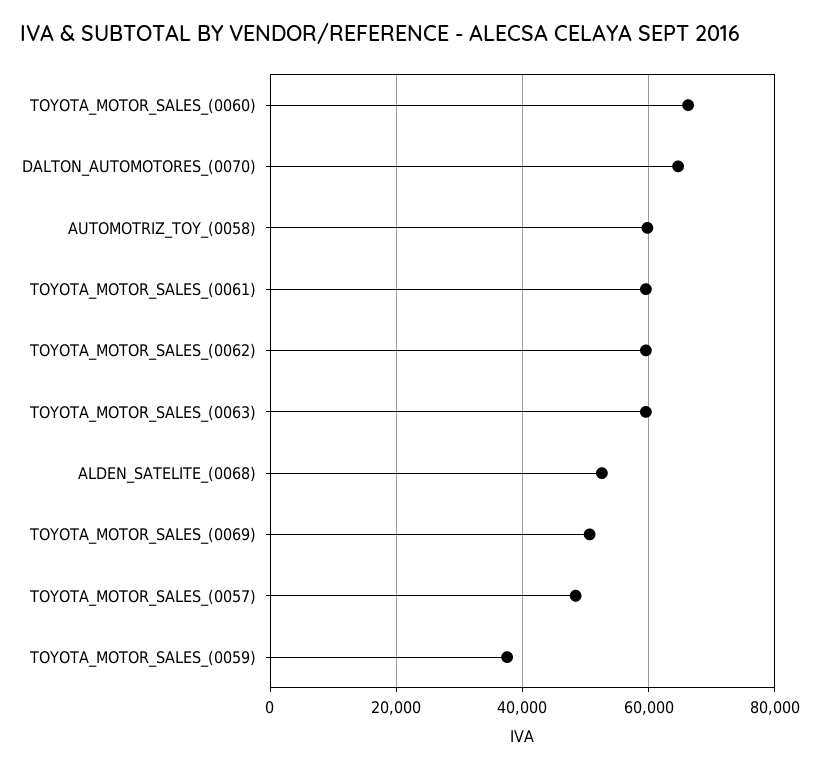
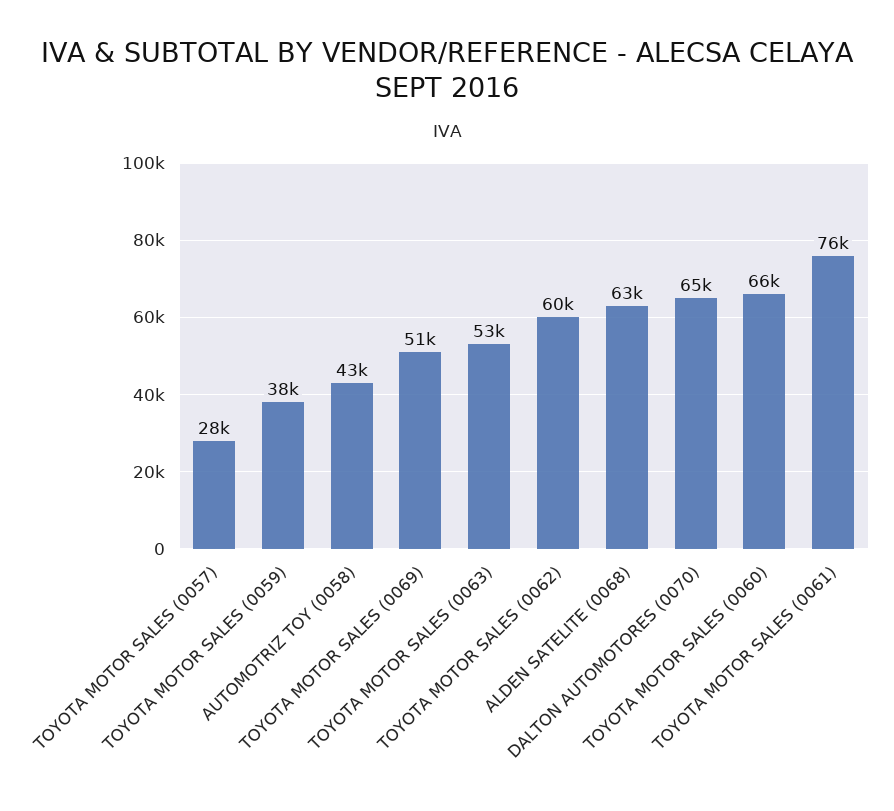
  {
    "TOYOTA_MOTOR_SALES_(0060)": 66000,
    "DALTON_AUTOMOTORES_(0070)": 65000,
-   "AUTOMOTRIZ_TOY_(0058)": 60000,
+   "AUTOMOTRIZ_TOY_(0058)": 43000,
-   "TOYOTA_MOTOR_SALES_(0061)": 60000,
+   "TOYOTA_MOTOR_SALES_(0061)": 76000,
    "TOYOTA_MOTOR_SALES_(0062)": 60000,
-   "TOYOTA_MOTOR_SALES_(0063)": 60000,
+   "TOYOTA_MOTOR_SALES_(0063)": 53000,
-   "ALDEN_SATELITE_(0068)": 52000,
+   "ALDEN_SATELITE_(0068)": 63000,
    "TOYOTA_MOTOR_SALES_(0069)": 51000,
-   "TOYOTA_MOTOR_SALES_(0057)": 48000,
+   "TOYOTA_MOTOR_SALES_(0057)": 28000,
    "TOYOTA_MOTOR_SALES_(0059)": 38000
  }

